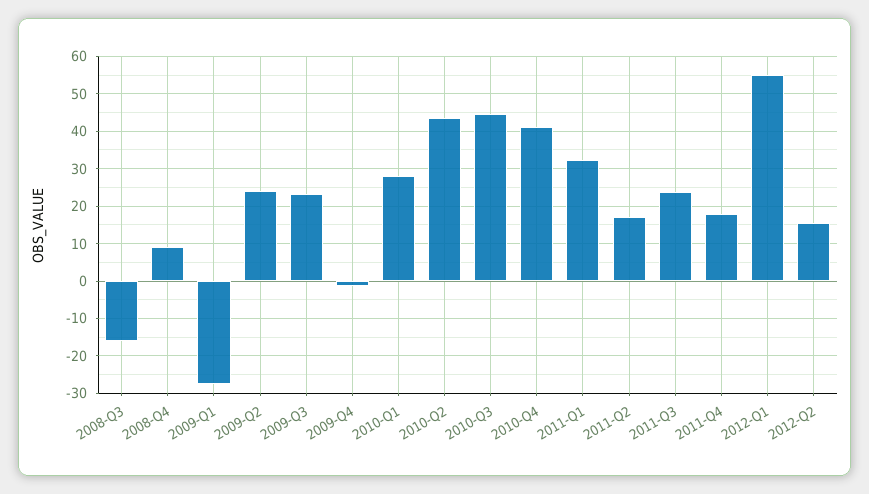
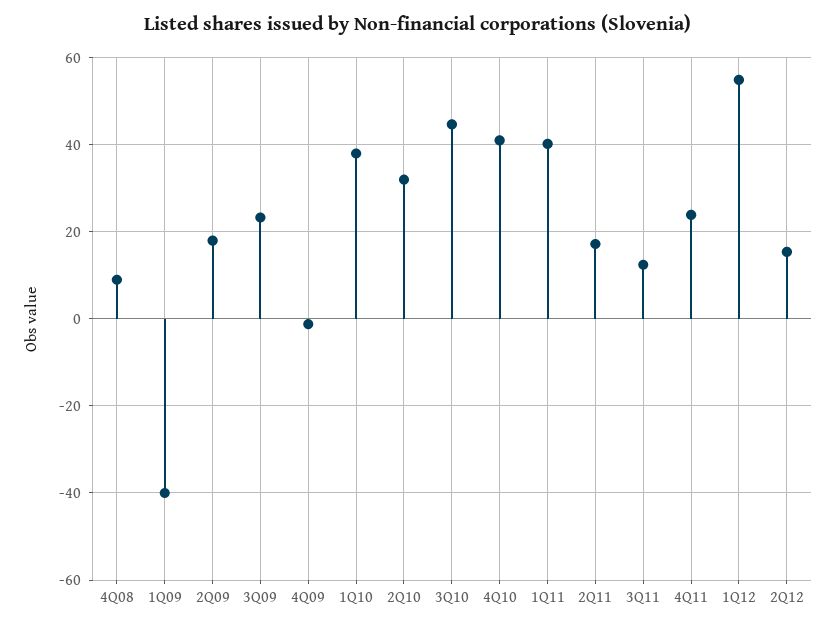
  {
-   "2008-Q3": -16,
    "2008-Q4": 10,
-   "2009-Q1": -28,
+   "2009-Q1": -40,
-   "2009-Q2": 24,
+   "2009-Q2": 18,
    "2009-Q3": 24,
    "2009-Q4": -2,
-   "2010-Q1": 28,
+   "2010-Q1": 38,
-   "2010-Q2": 44,
+   "2010-Q2": 32,
    "2010-Q3": 44,
    "2010-Q4": 42,
-   "2011-Q1": 32,
+   "2011-Q1": 40,
    "2011-Q2": 18,
-   "2011-Q3": 24,
+   "2011-Q3": 12,
-   "2011-Q4": 18,
+   "2011-Q4": 24,
    "2012-Q1": 54,
    "2012-Q2": 16
  }

